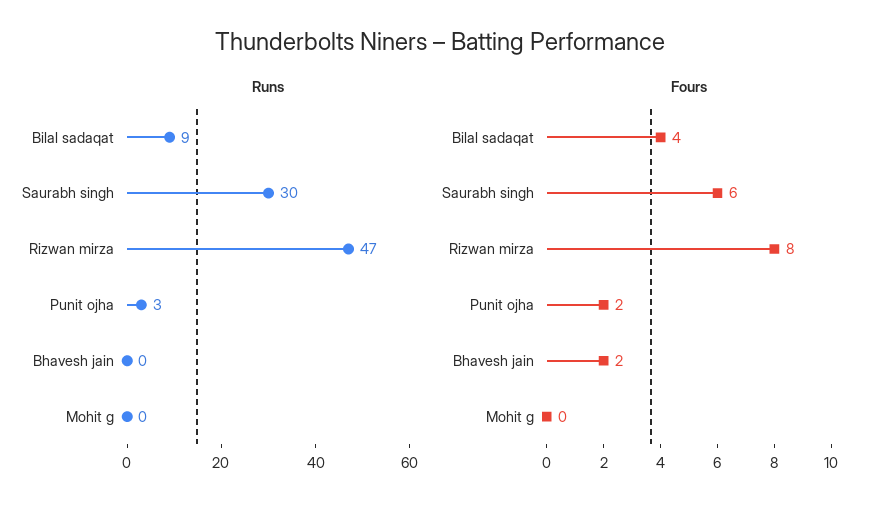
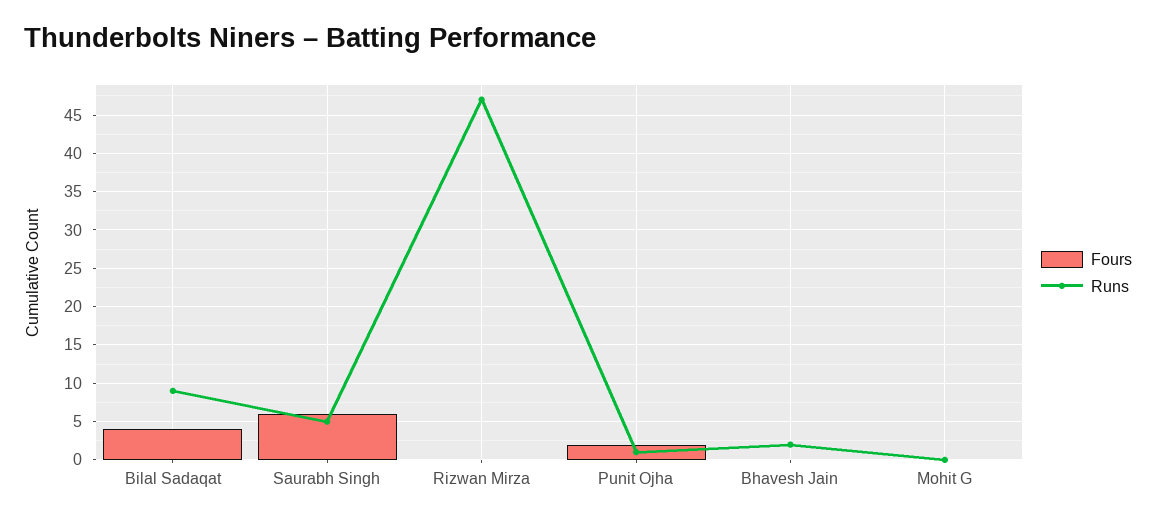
  {
    "Runs": {
      "Bilal sadaqat": 9,
-     "Saurabh singh": 30,
+     "Saurabh singh": 5,
      "Rizwan mirza": 47,
-     "Punit ojha": 3,
+     "Punit ojha": 1,
-     "Bhavesh jain": 0,
+     "Bhavesh jain": 2,
      "Mohit g": 0
    },
    "Fours": {
      "Bilal sadaqat": 4,
      "Saurabh singh": 6,
-     "Rizwan mirza": 8,
+     "Rizwan mirza": 0,
      "Punit ojha": 2,
-     "Bhavesh jain": 2,
+     "Bhavesh jain": 0,
      "Mohit g": 0
    }
  }

